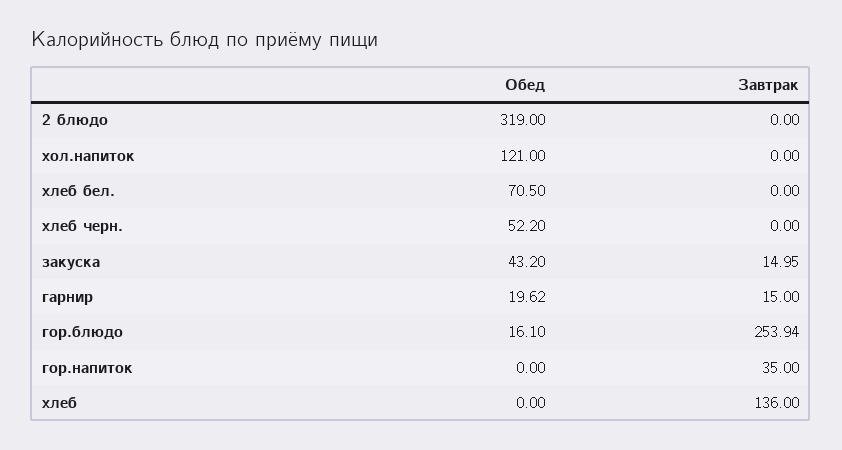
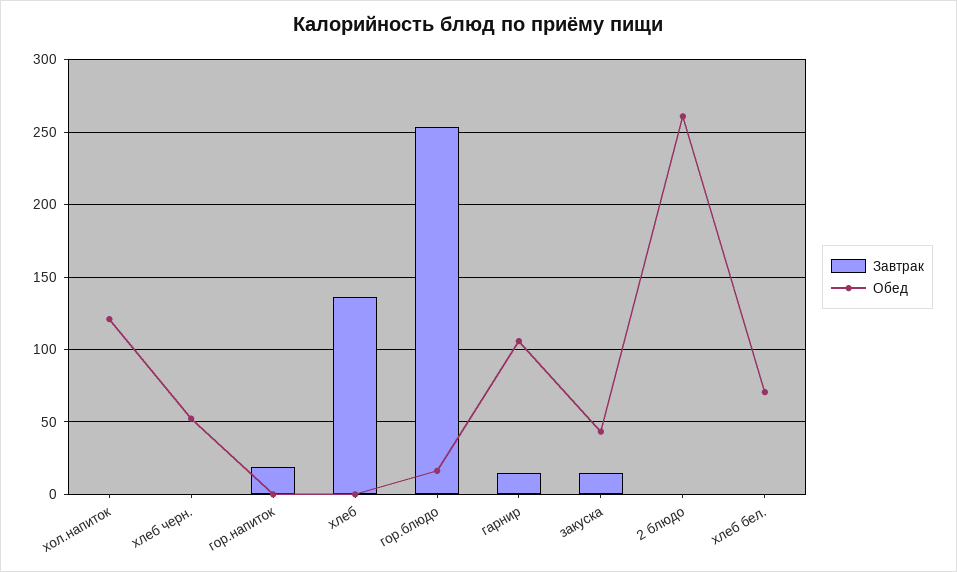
  {
    "Обед": {
-     "2 блюдо": 319,
+     "2 блюдо": 260,
      "хол.напиток": 121,
      "хлеб бел.": 70.5,
      "хлеб черн.": 52.2,
      "закуска": 43.2,
-     "гарнир": 19.62,
+     "гарнир": 105,
      "гор.блюдо": 16.1,
      "гор.напиток": 0,
      "хлеб": 0
    },
    "Завтрак": {
      "2 блюдо": 0,
      "хол.напиток": 0,
      "хлеб бел.": 0,
      "хлеб черн.": 0,
      "закуска": 14.95,
      "гарнир": 15,
      "гор.блюдо": 253.94,
-     "гор.напиток": 35,
+     "гор.напиток": 20,
      "хлеб": 136
    }
  }

